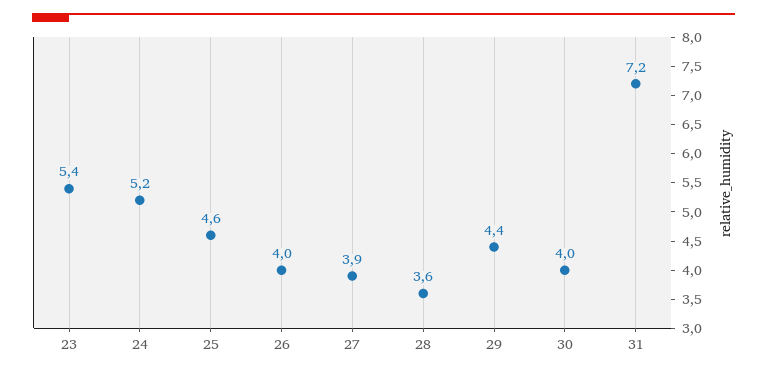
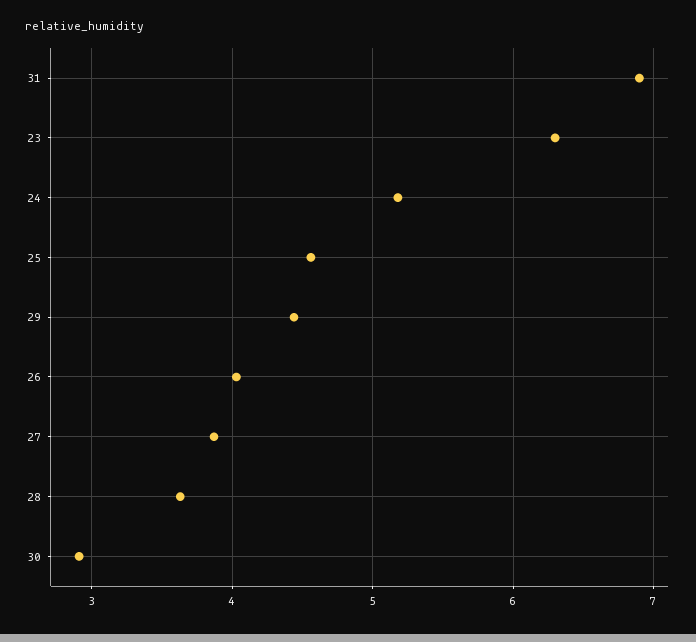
  {
-   "23": 5.4,
+   "23": 6.3,
    "24": 5.2,
    "25": 4.6,
    "26": 4,
    "27": 3.9,
    "28": 3.6,
    "29": 4.4,
-   "30": 4,
+   "30": 2.9,
-   "31": 7.2
+   "31": 6.9
  }

